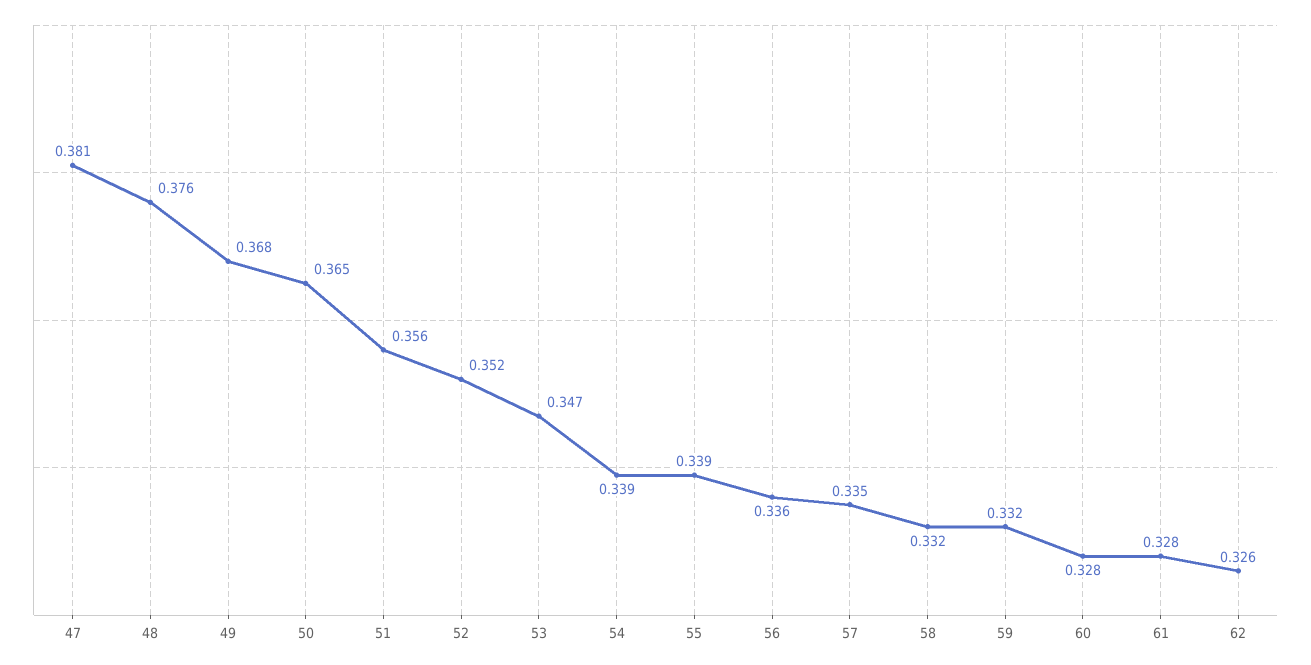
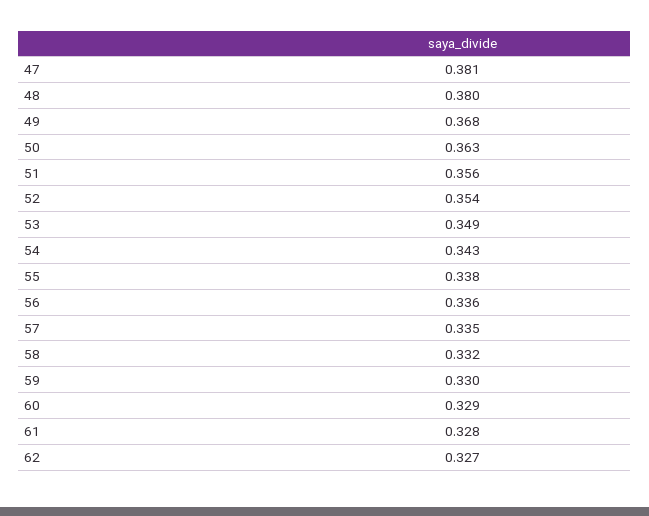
  {
    "47": 0.381,
-   "48": 0.376,
+   "48": 0.38,
    "49": 0.368,
-   "50": 0.365,
+   "50": 0.363,
    "51": 0.356,
-   "52": 0.352,
+   "52": 0.354,
-   "53": 0.347,
+   "53": 0.349,
-   "54": 0.339,
+   "54": 0.343,
-   "55": 0.339,
+   "55": 0.338,
    "56": 0.336,
    "57": 0.335,
    "58": 0.332,
-   "59": 0.332,
+   "59": 0.33,
-   "60": 0.328,
+   "60": 0.329,
    "61": 0.328,
-   "62": 0.326
+   "62": 0.327
  }

